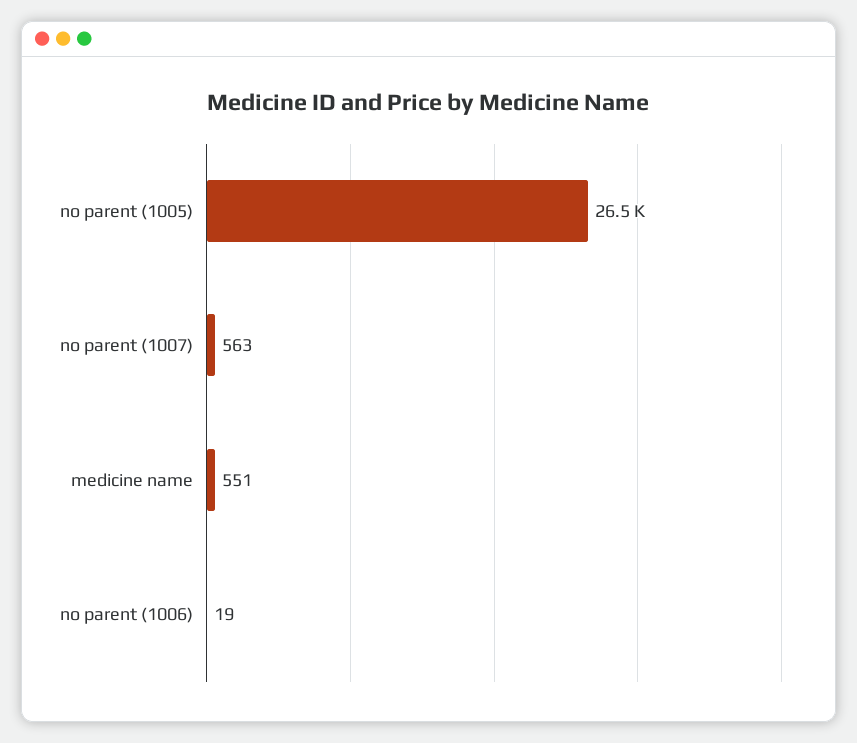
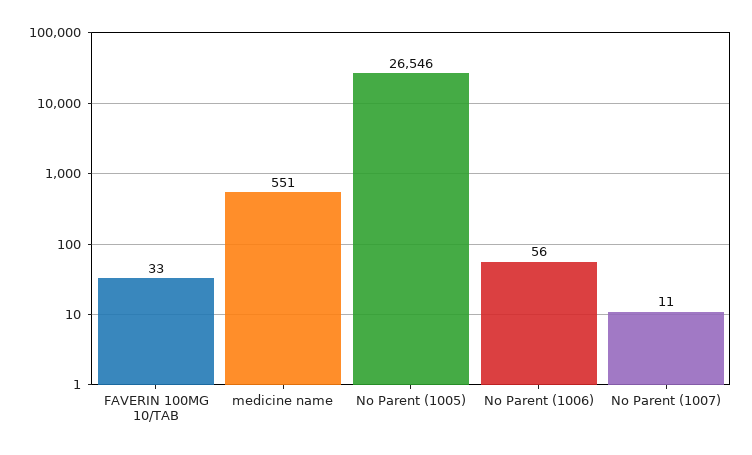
  {
    "no parent (1005)": 26546,
-   "no parent (1007)": 563,
+   "no parent (1007)": 11,
    "medicine name": 551,
-   "no parent (1006)": 19
+   "no parent (1006)": 56,
+   "FAVERIN 100MG 10/TAB": 33
  }

